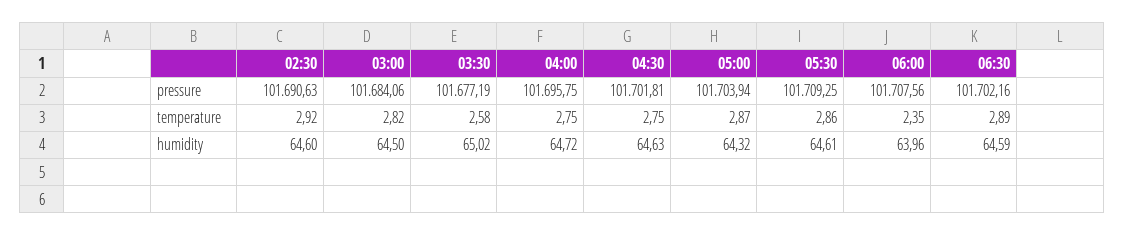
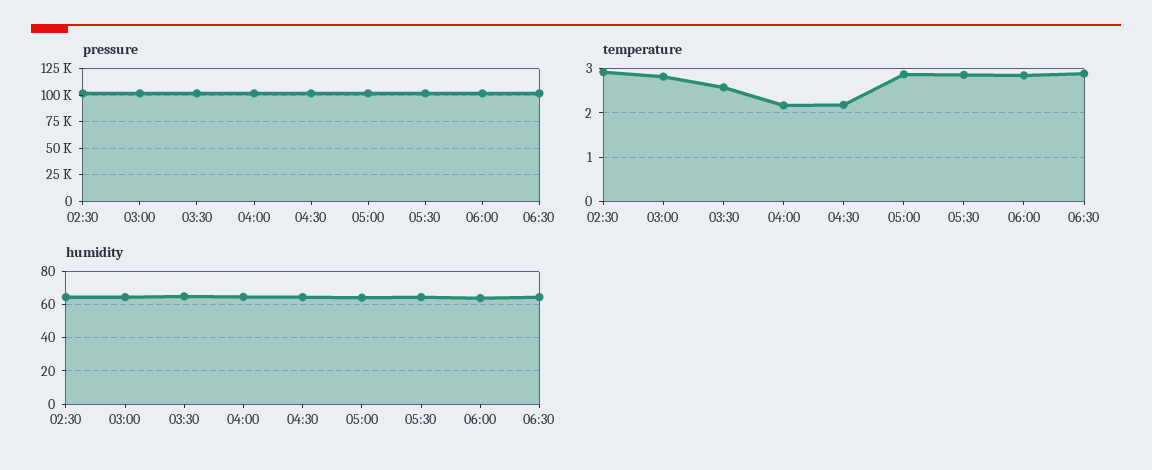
  {
    "pressure": {
      "02:30": 101690.63,
      "03:00": 101684.06,
      "03:30": 101677.19,
      "04:00": 101695.75,
      "04:30": 101701.81,
      "05:00": 101703.94,
      "05:30": 101709.25,
      "06:00": 101707.56,
      "06:30": 101702.16
    },
    "temperature": {
      "02:30": 2.92,
      "03:00": 2.82,
      "03:30": 2.58,
-     "04:00": 2.75,
+     "04:00": 2.2,
-     "04:30": 2.75,
+     "04:30": 2.2,
      "05:00": 2.87,
      "05:30": 2.86,
-     "06:00": 2.35,
+     "06:00": 2.8,
      "06:30": 2.89
    },
    "humidity": {
      "02:30": 64.6,
      "03:00": 64.5,
      "03:30": 65.02,
      "04:00": 64.72,
      "04:30": 64.63,
      "05:00": 64.32,
      "05:30": 64.61,
      "06:00": 63.96,
      "06:30": 64.59
    }
  }

